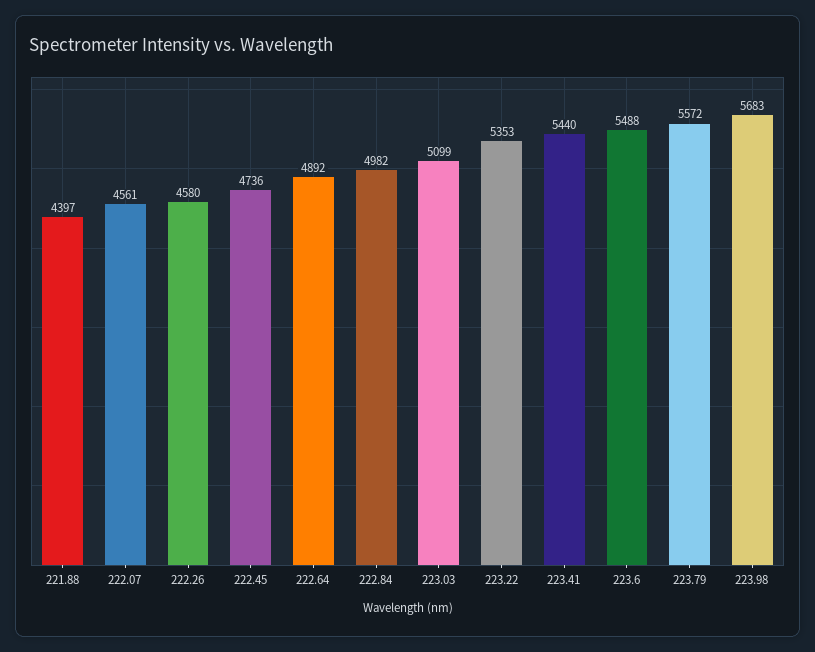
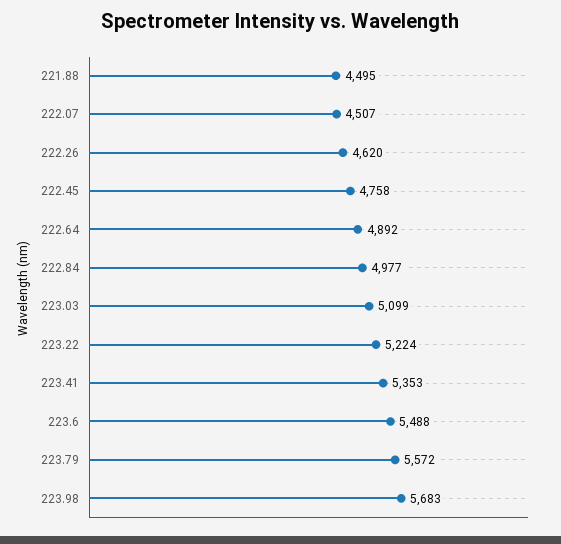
  {
-   "221.88": 4397,
+   "221.88": 4495,
-   "222.07": 4561,
+   "222.07": 4507,
-   "222.26": 4580,
+   "222.26": 4620,
-   "222.45": 4736,
+   "222.45": 4758,
    "222.64": 4892,
-   "222.84": 4982,
+   "222.84": 4977,
    "223.03": 5099,
-   "223.22": 5353,
+   "223.22": 5224,
-   "223.41": 5440,
+   "223.41": 5353,
    "223.6": 5488,
    "223.79": 5572,
    "223.98": 5683
  }

